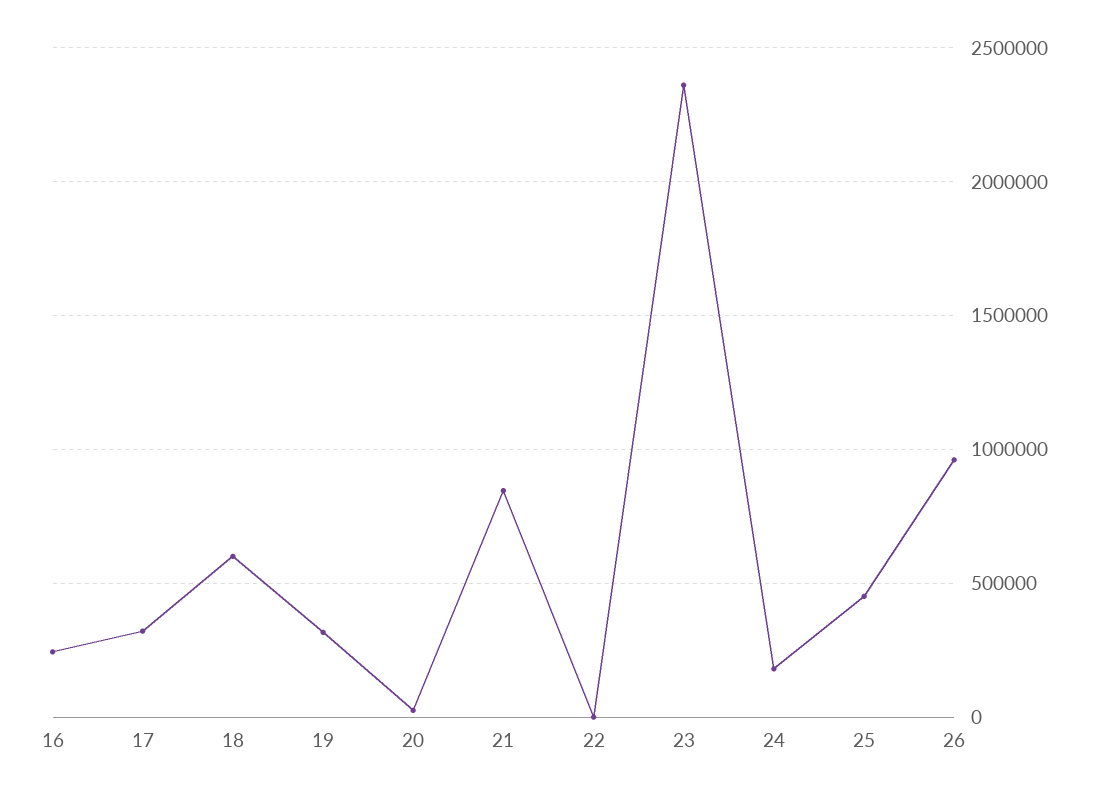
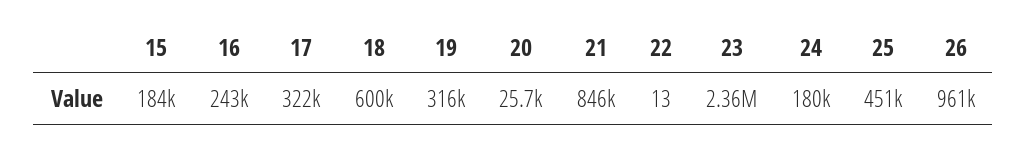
  {
    "16": 243000,
    "17": 322000,
    "18": 600000,
    "19": 316000,
    "20": 25700,
    "21": 846000,
    "22": 13,
    "23": 2360000,
    "24": 180000,
    "25": 451000,
-   "26": 961000
+   "26": 961000,
+   "15": 184000
  }

